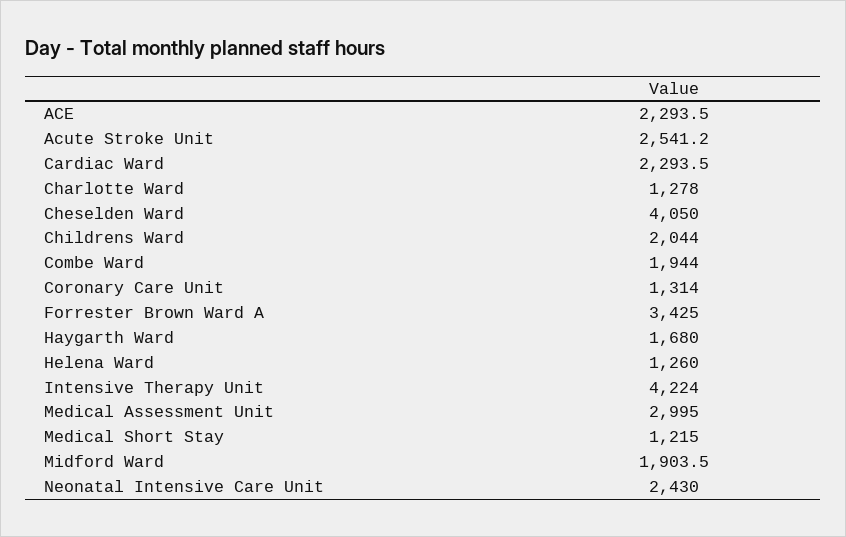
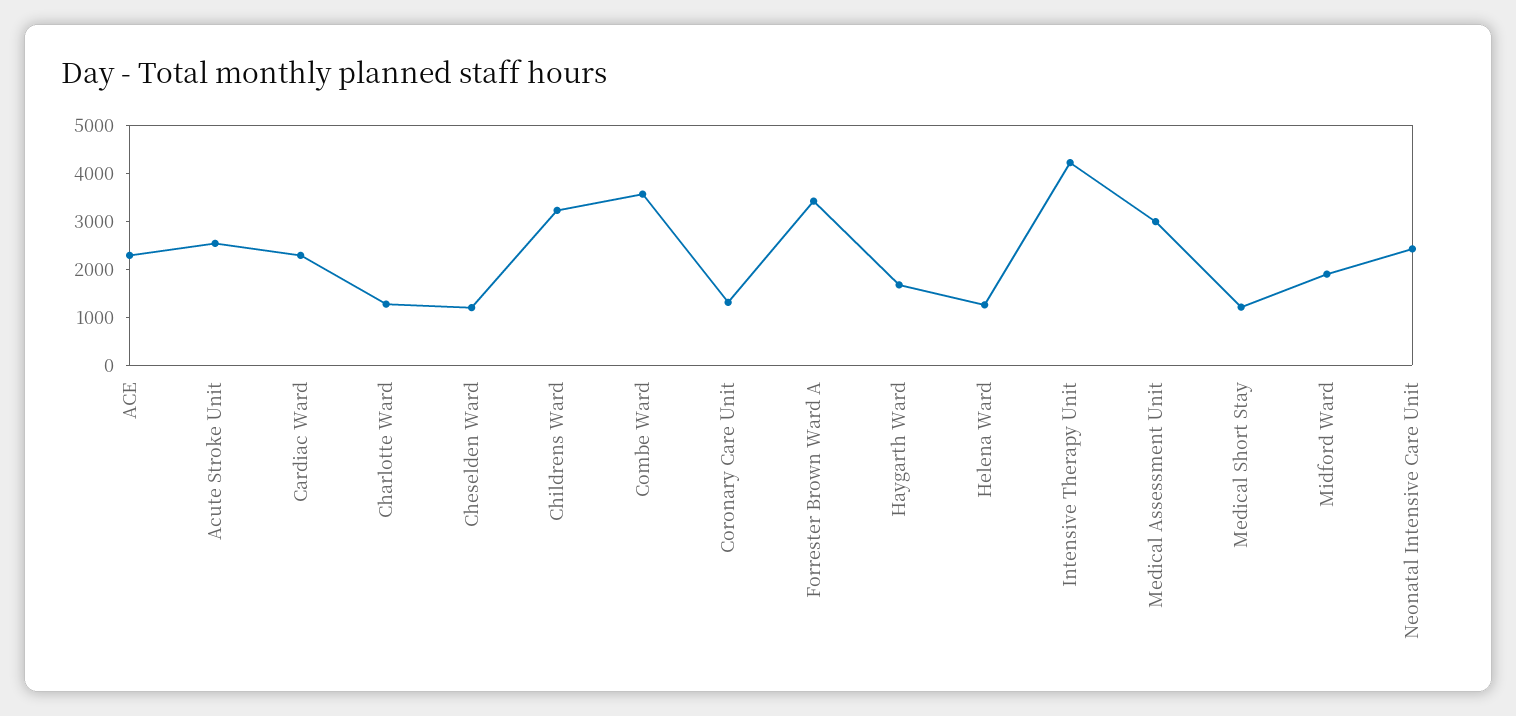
  {
    "ACE": 2293.5,
    "Acute Stroke Unit": 2541.2,
    "Cardiac Ward": 2293.5,
    "Charlotte Ward": 1278,
-   "Cheselden Ward": 4050,
+   "Cheselden Ward": 1200,
-   "Childrens Ward": 2044,
+   "Childrens Ward": 3200,
-   "Combe Ward": 1944,
+   "Combe Ward": 3600,
    "Coronary Care Unit": 1314,
    "Forrester Brown Ward A": 3425,
    "Haygarth Ward": 1680,
    "Helena Ward": 1260,
    "Intensive Therapy Unit": 4224,
    "Medical Assessment Unit": 2995,
    "Medical Short Stay": 1215,
    "Midford Ward": 1903.5,
    "Neonatal Intensive Care Unit": 2430
  }

